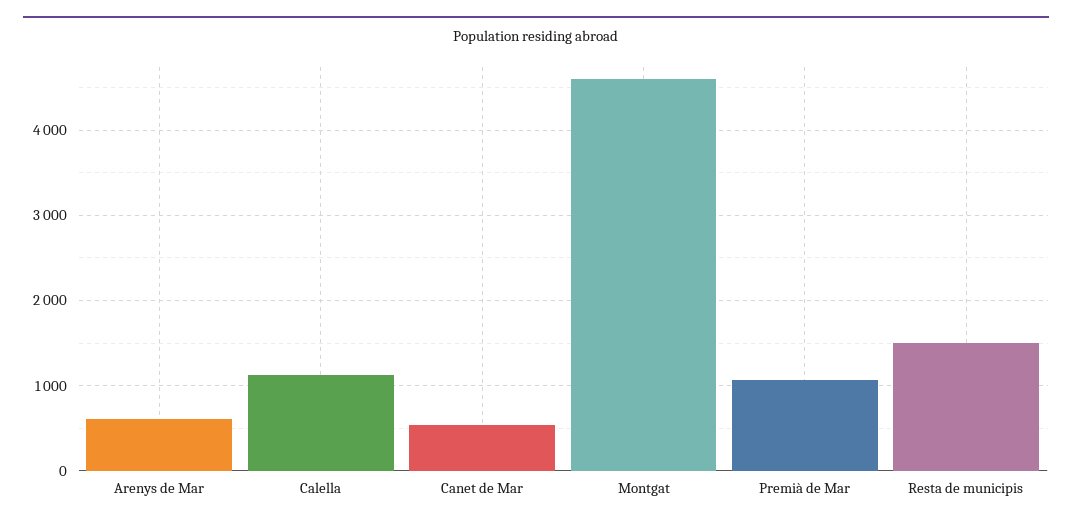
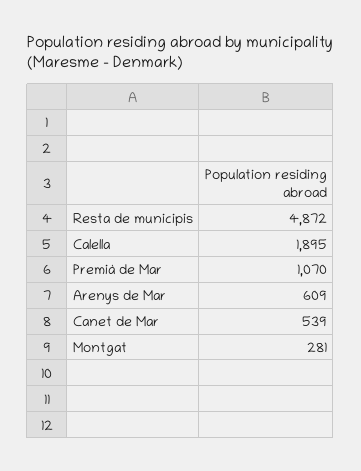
  {
    "Arenys de Mar": 609,
-   "Calella": 1100,
+   "Calella": 1895,
    "Canet de Mar": 539,
-   "Montgat": 4600,
+   "Montgat": 281,
    "Premià de Mar": 1070,
-   "Resta de municipis": 1500
+   "Resta de municipis": 4872
  }

